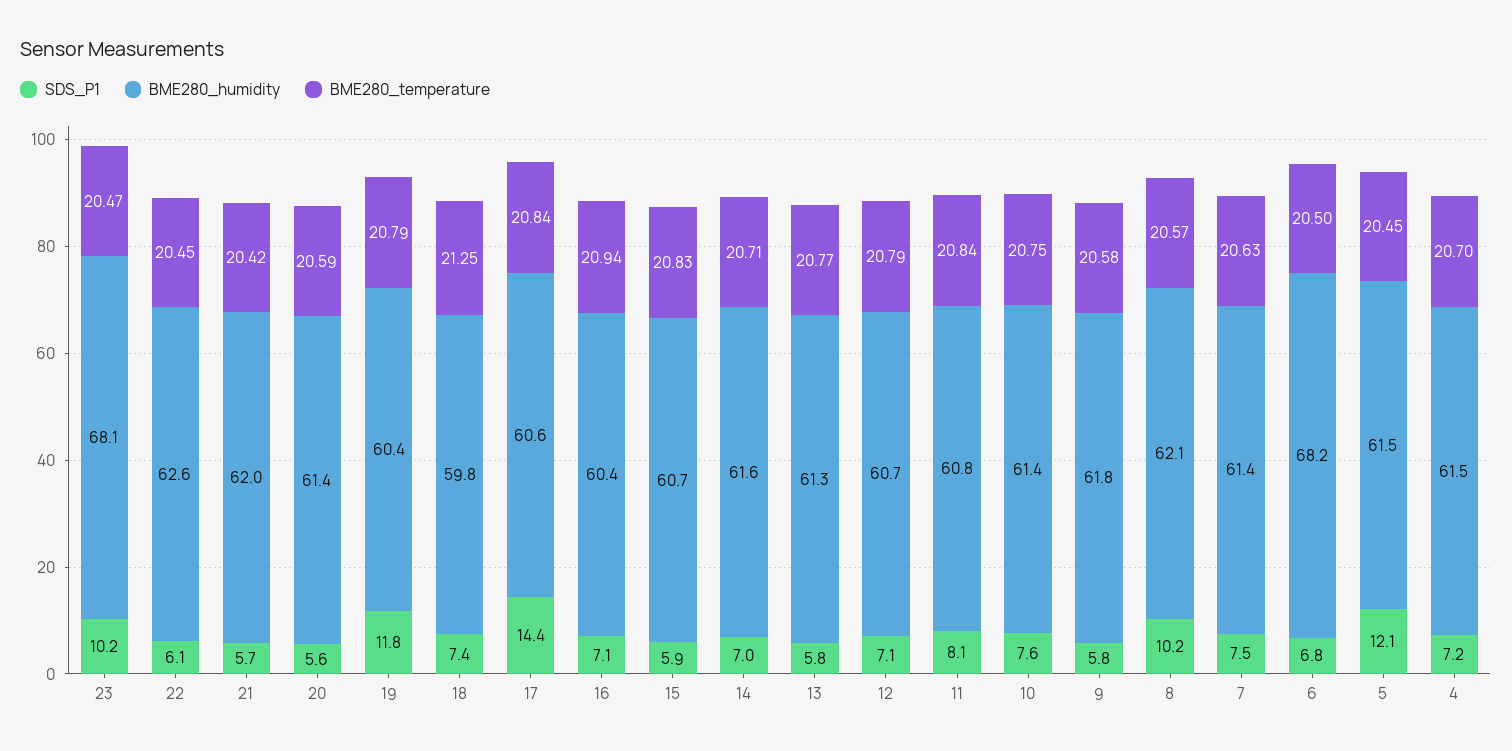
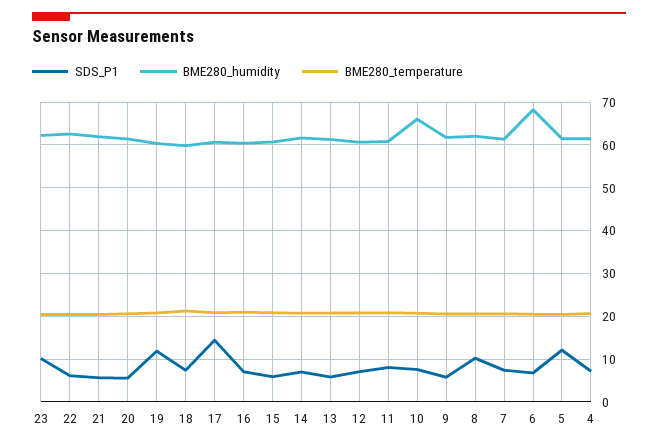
  {
    "SDS_P1": {
      "23": 10.2,
      "22": 6.1,
      "21": 5.7,
      "20": 5.6,
      "19": 11.8,
      "18": 7.4,
      "17": 14.4,
      "16": 7.1,
      "15": 5.9,
      "14": 7,
      "13": 5.8,
      "12": 7.1,
      "11": 8.1,
      "10": 7.6,
      "9": 5.8,
      "8": 10.2,
      "7": 7.5,
      "6": 6.8,
      "5": 12.1,
      "4": 7.2
    },
    "BME280_humidity": {
-     "23": 68.1,
+     "23": 62,
      "22": 62.6,
      "21": 62,
      "20": 61.4,
      "19": 60.4,
      "18": 59.8,
      "17": 60.6,
      "16": 60.4,
      "15": 60.7,
      "14": 61.6,
      "13": 61.3,
      "12": 60.7,
      "11": 60.8,
-     "10": 61.4,
+     "10": 66,
      "9": 61.8,
      "8": 62.1,
      "7": 61.4,
      "6": 68.2,
      "5": 61.5,
      "4": 61.5
    },
    "BME280_temperature": {
      "23": 20.47,
      "22": 20.45,
      "21": 20.42,
      "20": 20.59,
      "19": 20.79,
      "18": 21.25,
      "17": 20.84,
      "16": 20.94,
      "15": 20.83,
      "14": 20.71,
      "13": 20.77,
      "12": 20.79,
      "11": 20.84,
      "10": 20.75,
      "9": 20.58,
      "8": 20.57,
      "7": 20.63,
      "6": 20.5,
      "5": 20.45,
      "4": 20.7
    }
  }

